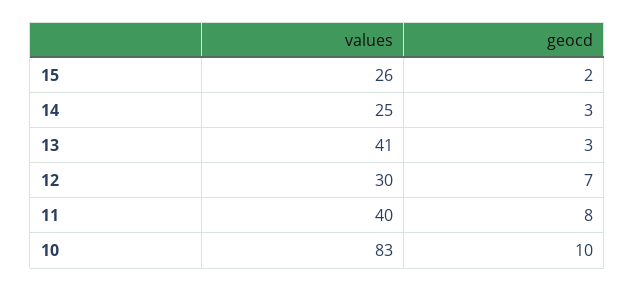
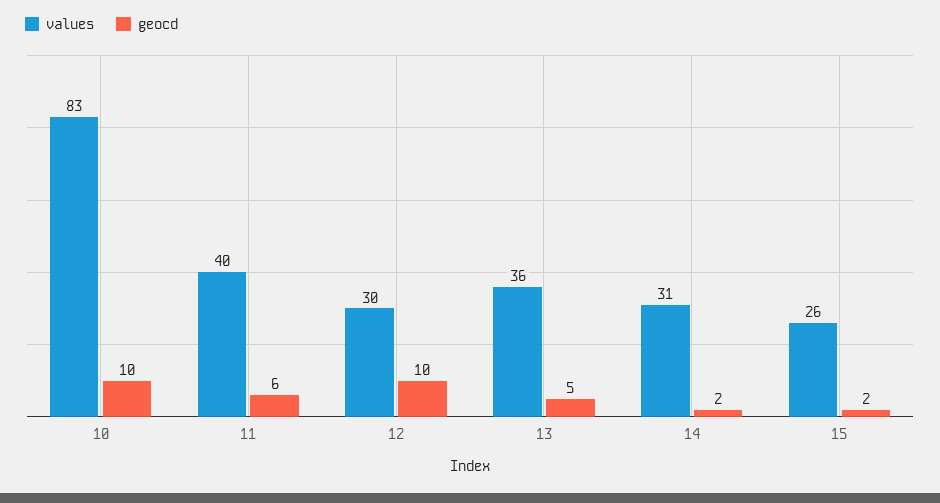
  {
    "values": {
      "15": 26,
-     "14": 25,
+     "14": 31,
-     "13": 41,
+     "13": 36,
      "12": 30,
      "11": 40,
      "10": 83
    },
    "geocd": {
      "15": 2,
-     "14": 3,
+     "14": 2,
-     "13": 3,
+     "13": 5,
-     "12": 7,
+     "12": 10,
-     "11": 8,
+     "11": 6,
      "10": 10
    }
  }

